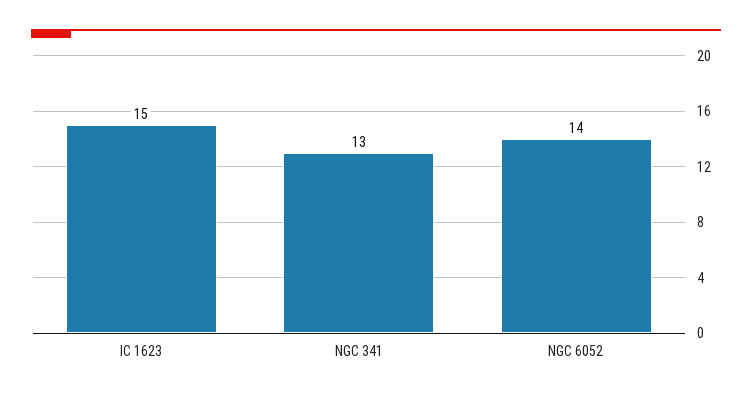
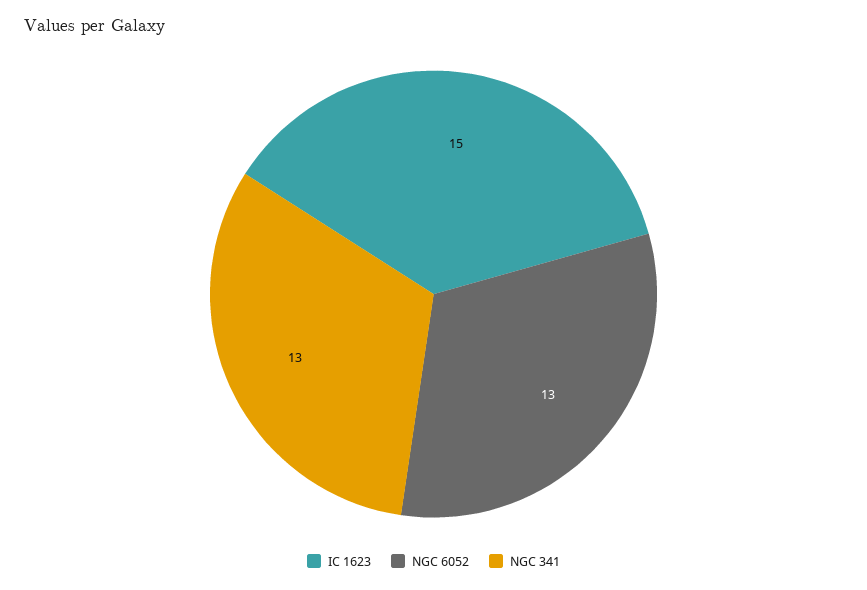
  {
    "IC 1623": 15,
    "NGC 341": 13,
-   "NGC 6052": 14
+   "NGC 6052": 13
  }

